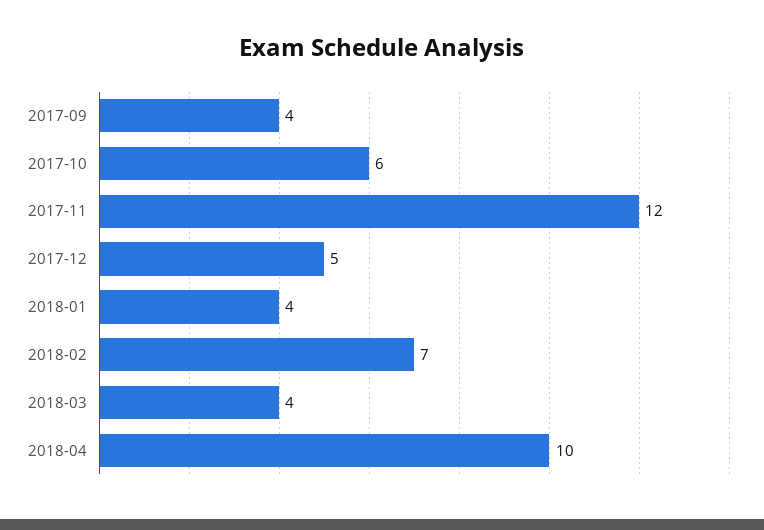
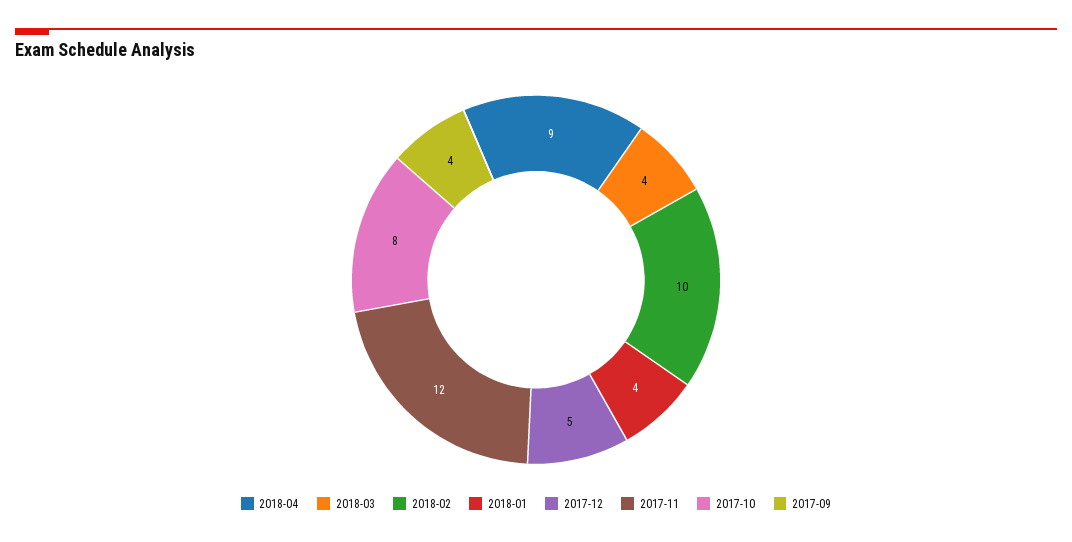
  {
    "2017-09": 4,
-   "2017-10": 6,
+   "2017-10": 8,
    "2017-11": 12,
    "2017-12": 5,
    "2018-01": 4,
-   "2018-02": 7,
+   "2018-02": 10,
    "2018-03": 4,
-   "2018-04": 10
+   "2018-04": 9
  }

